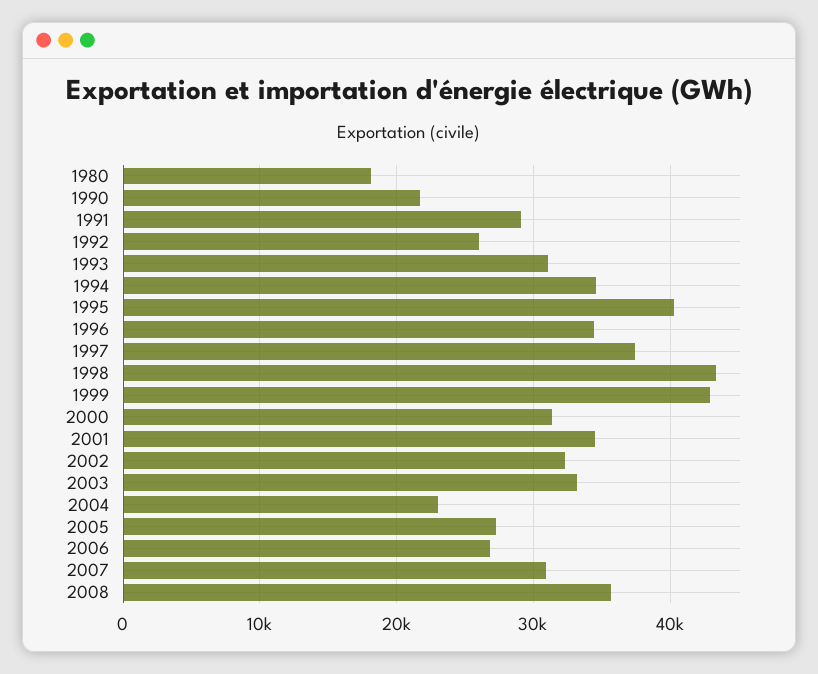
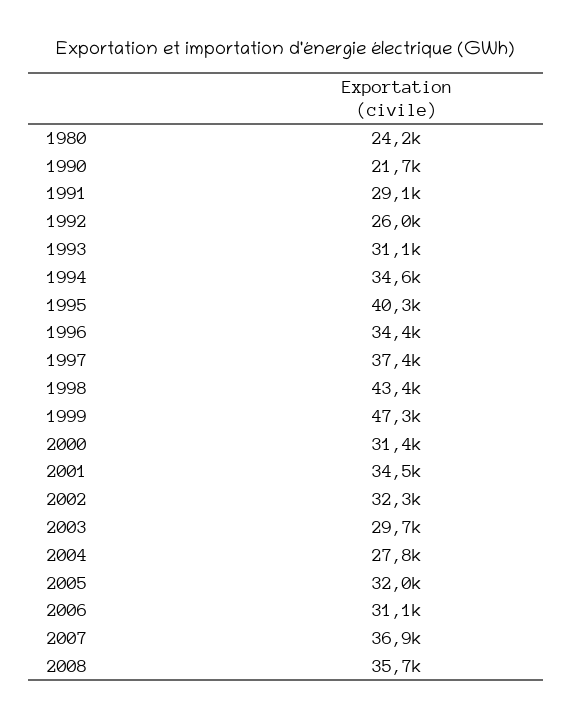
  {
-   "1980": 18000,
+   "1980": 24200,
    "1990": 21700,
    "1991": 29100,
    "1992": 26000,
    "1993": 31100,
    "1994": 34600,
    "1995": 40300,
    "1996": 34400,
    "1997": 37400,
    "1998": 43400,
-   "1999": 43000,
+   "1999": 47300,
    "2000": 31400,
    "2001": 34500,
    "2002": 32300,
-   "2003": 33000,
+   "2003": 29700,
-   "2004": 23000,
+   "2004": 27800,
-   "2005": 27000,
+   "2005": 32000,
-   "2006": 27000,
+   "2006": 31100,
-   "2007": 31000,
+   "2007": 36900,
    "2008": 35700
  }

